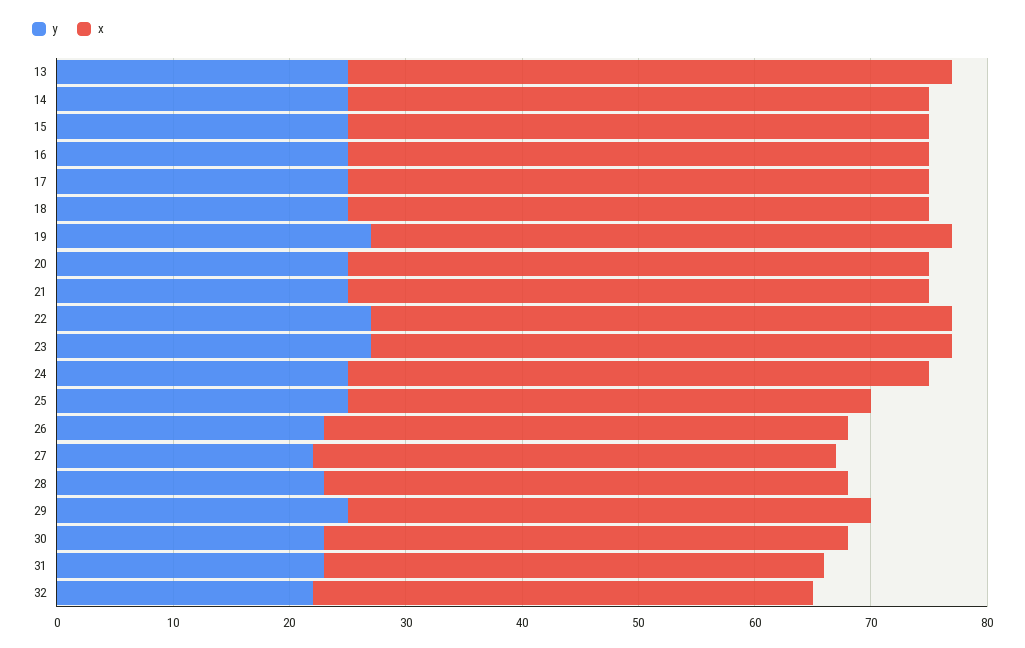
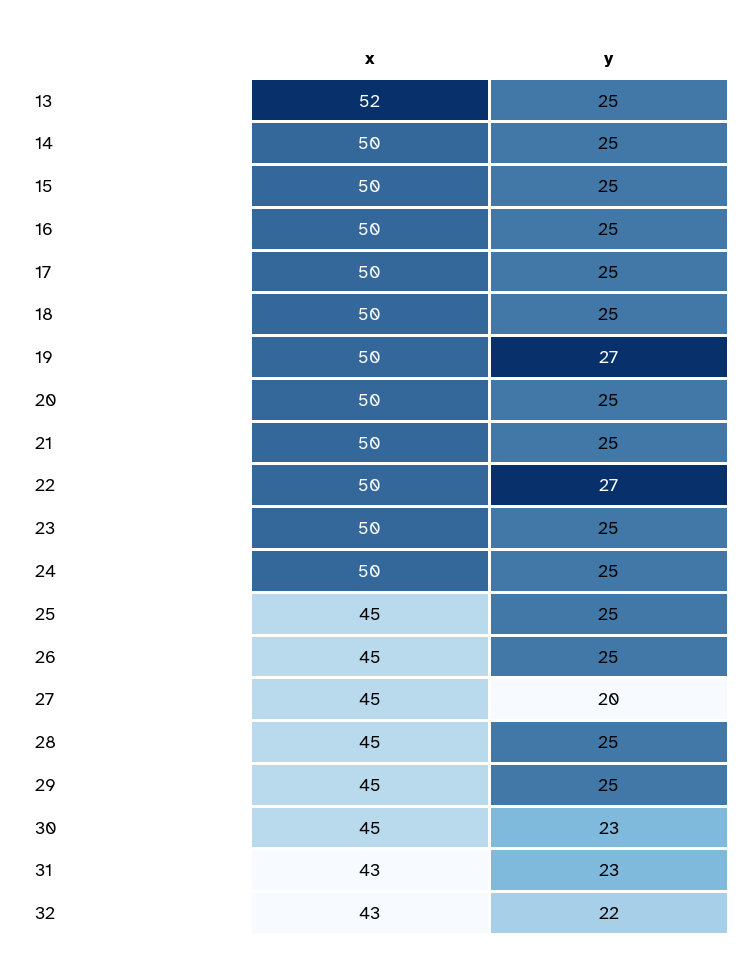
  {
    "y": {
      "13": 25,
      "14": 25,
      "15": 25,
      "16": 25,
      "17": 25,
      "18": 25,
      "19": 27,
      "20": 25,
      "21": 25,
      "22": 27,
-     "23": 27,
+     "23": 25,
      "24": 25,
      "25": 25,
-     "26": 23,
+     "26": 25,
-     "27": 22,
+     "27": 20,
-     "28": 23,
+     "28": 25,
      "29": 25,
      "30": 23,
      "31": 23,
      "32": 22
    },
    "x": {
      "13": 52,
      "14": 50,
      "15": 50,
      "16": 50,
      "17": 50,
      "18": 50,
      "19": 50,
      "20": 50,
      "21": 50,
      "22": 50,
      "23": 50,
      "24": 50,
      "25": 45,
      "26": 45,
      "27": 45,
      "28": 45,
      "29": 45,
      "30": 45,
      "31": 43,
      "32": 43
    }
  }

